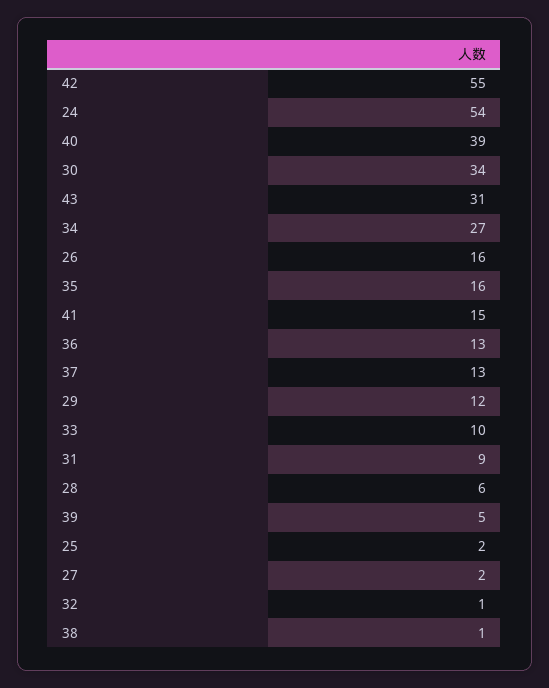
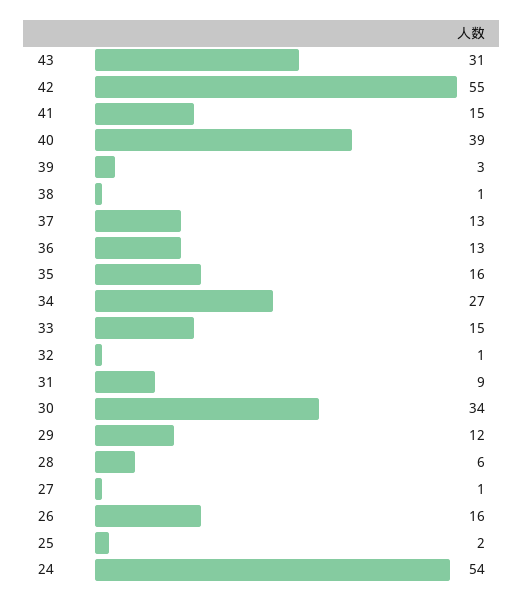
  {
    "42": 55,
    "24": 54,
    "40": 39,
    "30": 34,
    "43": 31,
    "34": 27,
    "26": 16,
    "35": 16,
    "41": 15,
    "36": 13,
    "37": 13,
    "29": 12,
-   "33": 10,
+   "33": 15,
    "31": 9,
    "28": 6,
-   "39": 5,
+   "39": 3,
    "25": 2,
-   "27": 2,
+   "27": 1,
    "32": 1,
    "38": 1
  }

